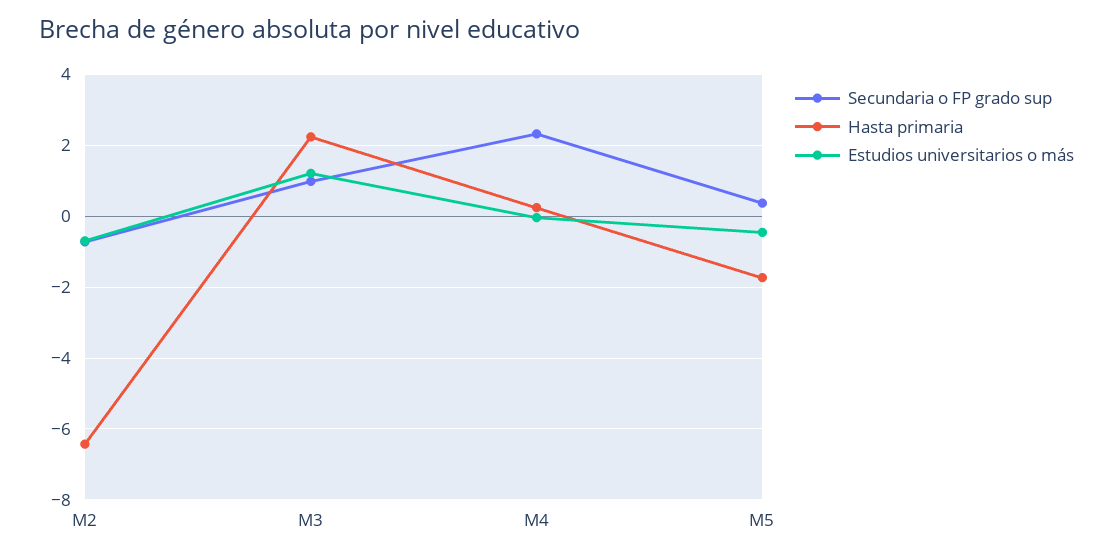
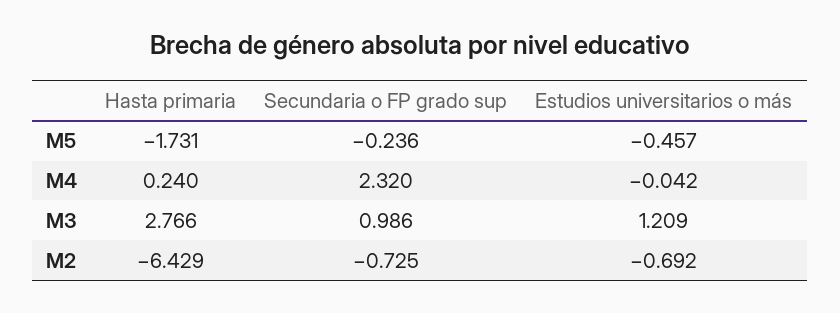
  {
    "Secundaria o FP grado sup": {
      "M2": -0.725,
      "M3": 0.986,
      "M4": 2.32,
-     "M5": 0.4
+     "M5": -0.236
    },
    "Hasta primaria": {
      "M2": -6.429,
-     "M3": 2.2,
+     "M3": 2.766,
      "M4": 0.24,
      "M5": -1.731
    },
    "Estudios universitarios o más": {
      "M2": -0.692,
      "M3": 1.209,
      "M4": -0.042,
      "M5": -0.457
    }
  }

